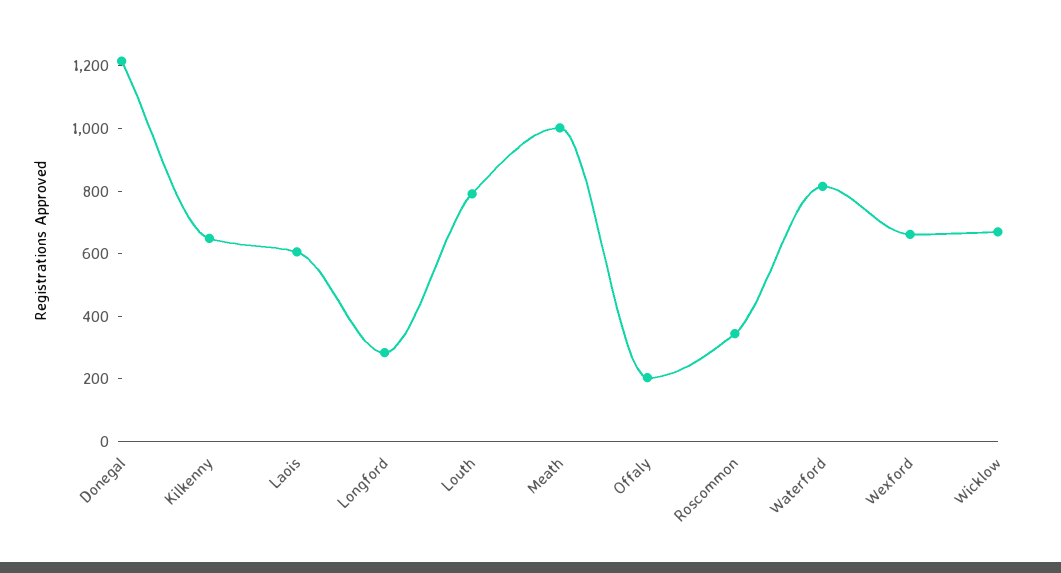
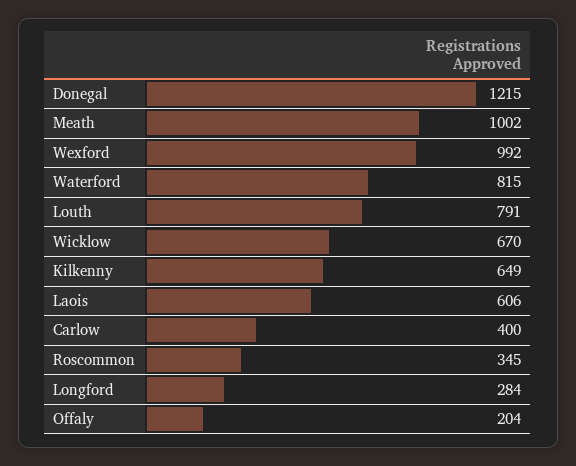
  {
    "Donegal": 1215,
    "Kilkenny": 649,
    "Laois": 606,
    "Longford": 284,
    "Louth": 791,
    "Meath": 1002,
    "Offaly": 204,
    "Roscommon": 345,
    "Waterford": 815,
-   "Wexford": 650,
+   "Wexford": 992,
-   "Wicklow": 670
+   "Wicklow": 670,
+   "Carlow": 400
  }

